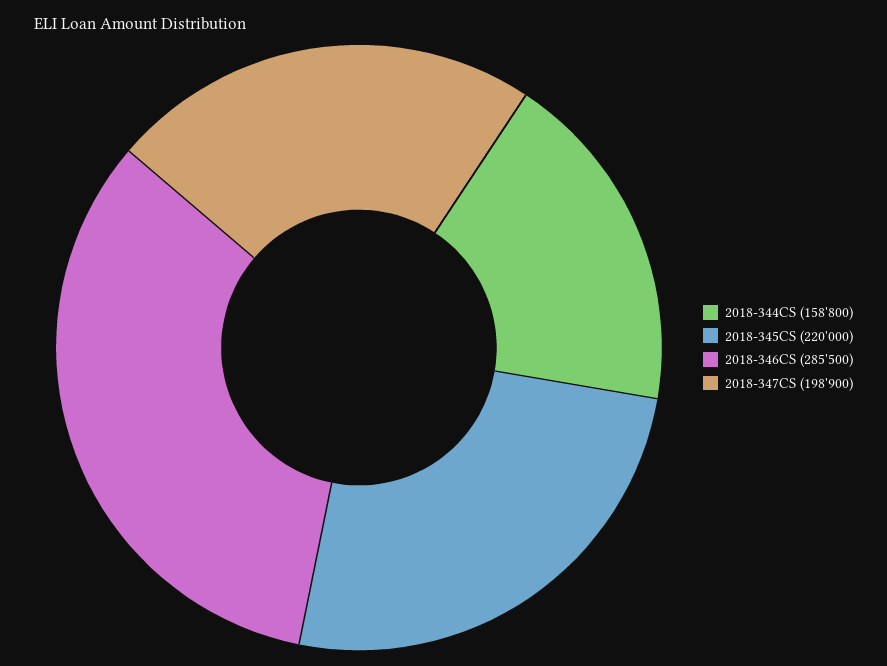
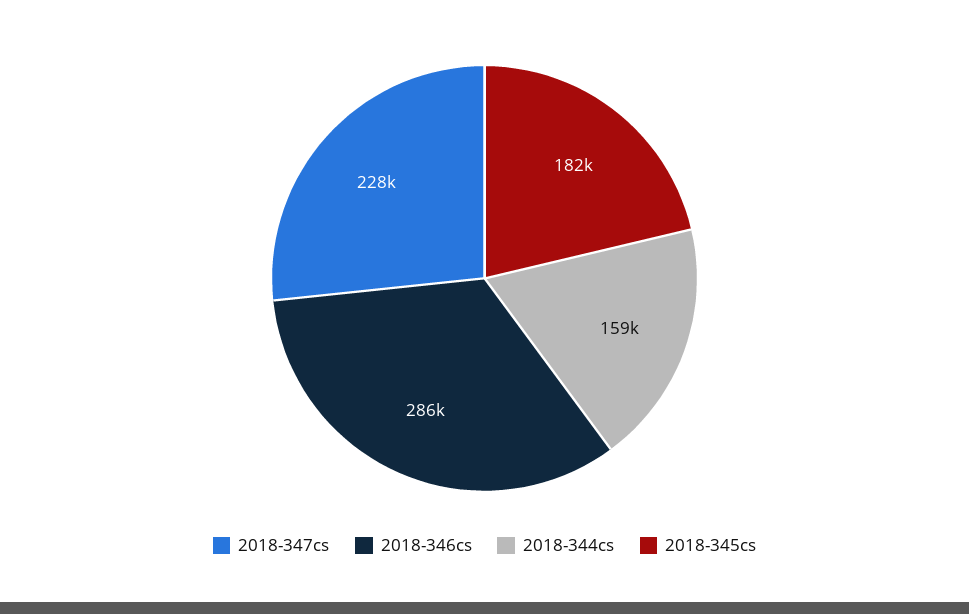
  {
    "2018-344CS": 158800,
-   "2018-345CS": 220000,
+   "2018-345CS": 182000,
    "2018-346CS": 285500,
-   "2018-347CS": 198900
+   "2018-347CS": 228000
  }

